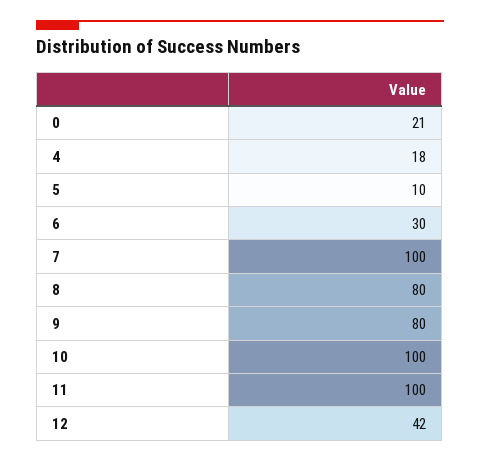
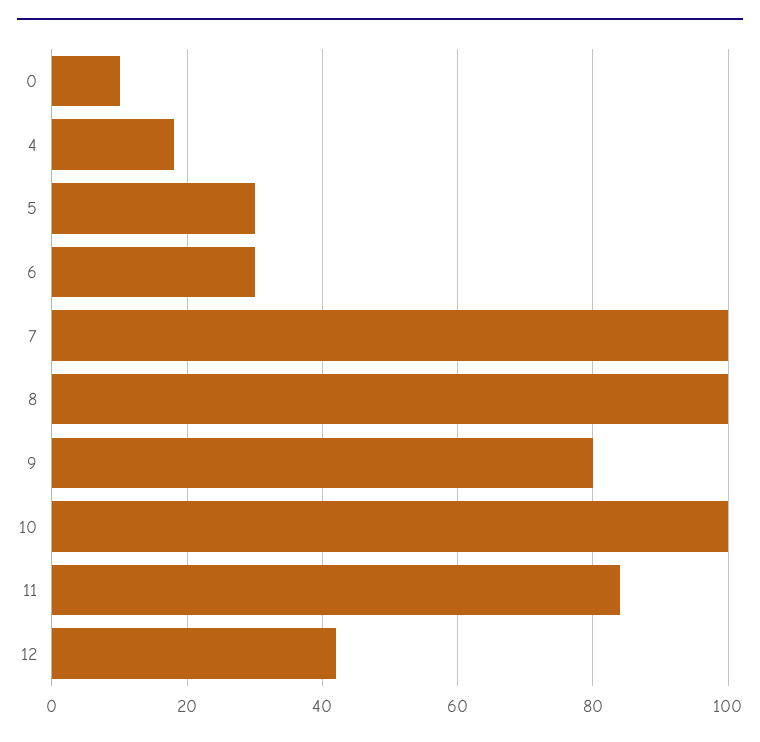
  {
-   "0": 21,
+   "0": 10,
    "4": 18,
-   "5": 10,
+   "5": 30,
    "6": 30,
    "7": 100,
-   "8": 80,
+   "8": 100,
    "9": 80,
    "10": 100,
-   "11": 100,
+   "11": 85,
    "12": 42
  }

